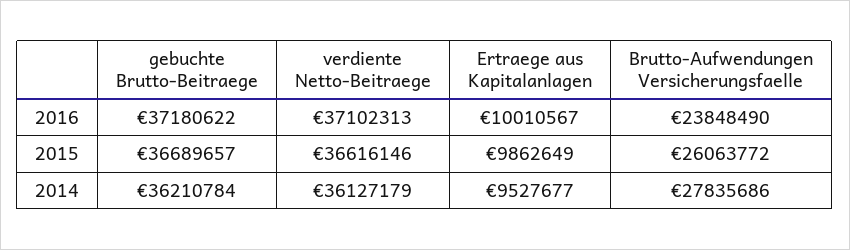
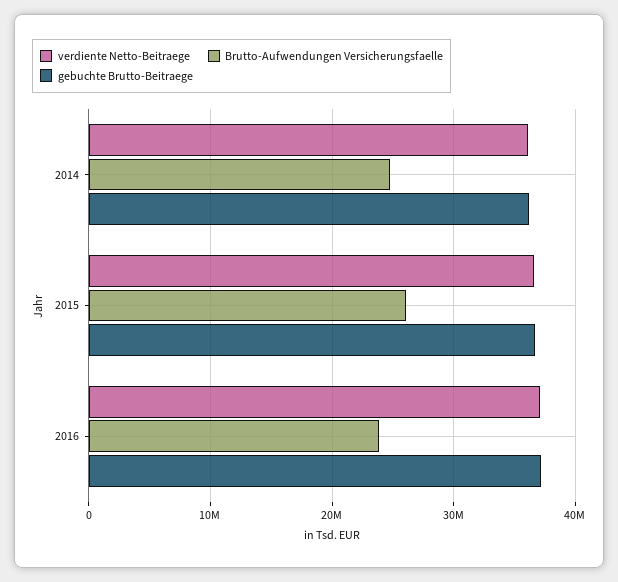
  {
    "gebuchte Brutto-Beitraege": {
      "2016": 37180622,
      "2015": 36689657,
      "2014": 36210784
    },
    "verdiente Netto-Beitraege": {
      "2016": 37102313,
      "2015": 36616146,
      "2014": 36127179
    },
-   "Ertraege aus Kapitalanlagen": {
-     "2016": 10010567,
-     "2015": 9862649,
-     "2014": 9527677
-   },
    "Brutto-Aufwendungen Versicherungsfaelle": {
      "2016": 23848490,
      "2015": 26063772,
-     "2014": 27835686
+     "2014": 25000000
    }
  }

